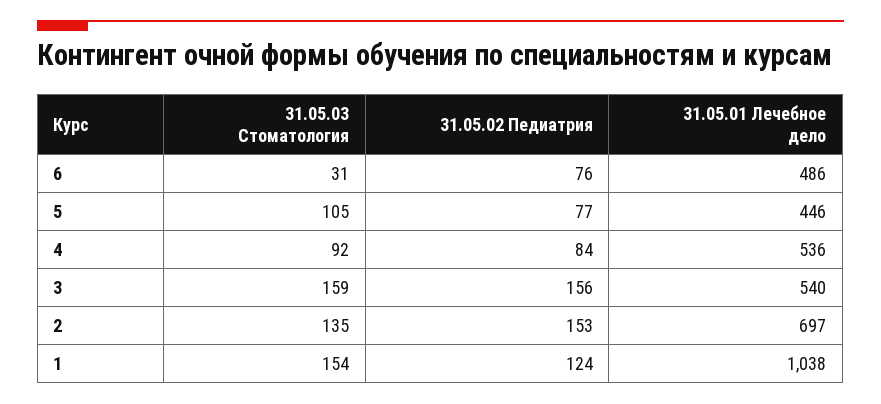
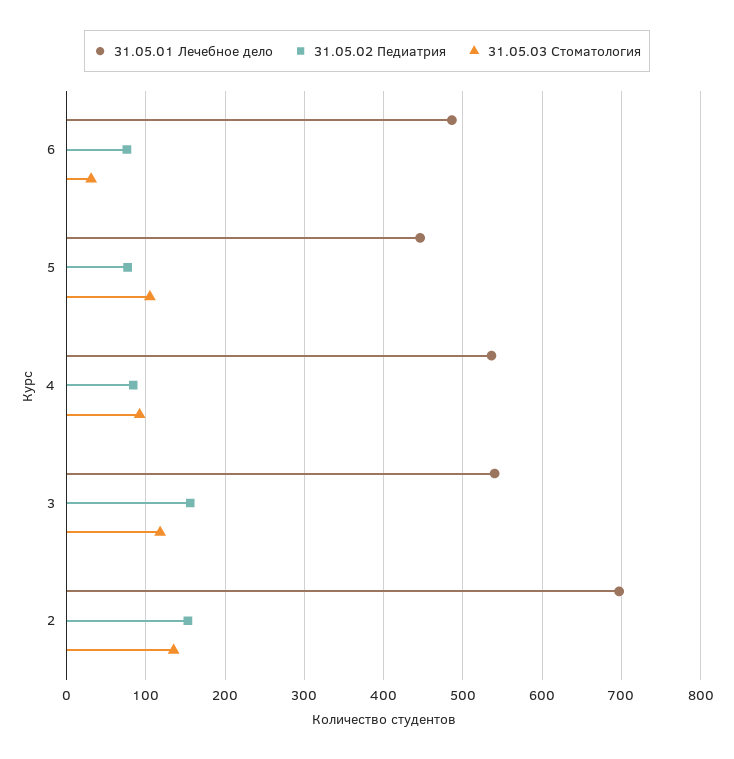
  {
    "31.05.03 Стоматология": {
      "6": 31,
      "5": 105,
      "4": 92,
-     "3": 159,
+     "3": 120,
-     "2": 135,
+     "2": 135
-     "1": 154
    },
    "31.05.02 Педиатрия": {
      "6": 76,
      "5": 77,
      "4": 84,
      "3": 156,
-     "2": 153,
+     "2": 153
-     "1": 124
    },
    "31.05.01 Лечебное дело": {
      "6": 486,
      "5": 446,
      "4": 536,
      "3": 540,
-     "2": 697,
+     "2": 697
-     "1": 1038
    }
  }

